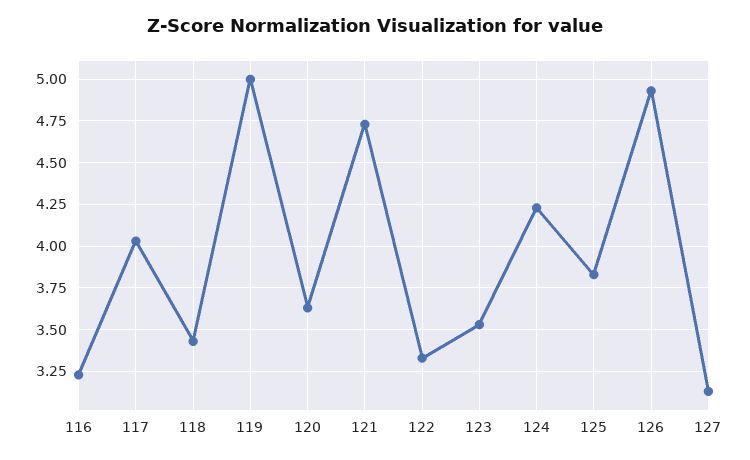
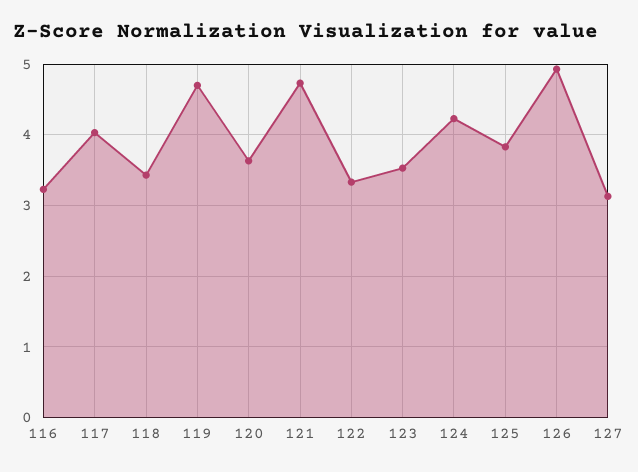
  {
    "116": 3.25,
    "117": 4.05,
    "118": 3.45,
-   "119": 5,
+   "119": 4.7,
    "120": 3.65,
    "121": 4.75,
    "122": 3.35,
    "123": 3.55,
    "124": 4.25,
    "125": 3.85,
    "126": 4.95,
    "127": 3.15
  }

